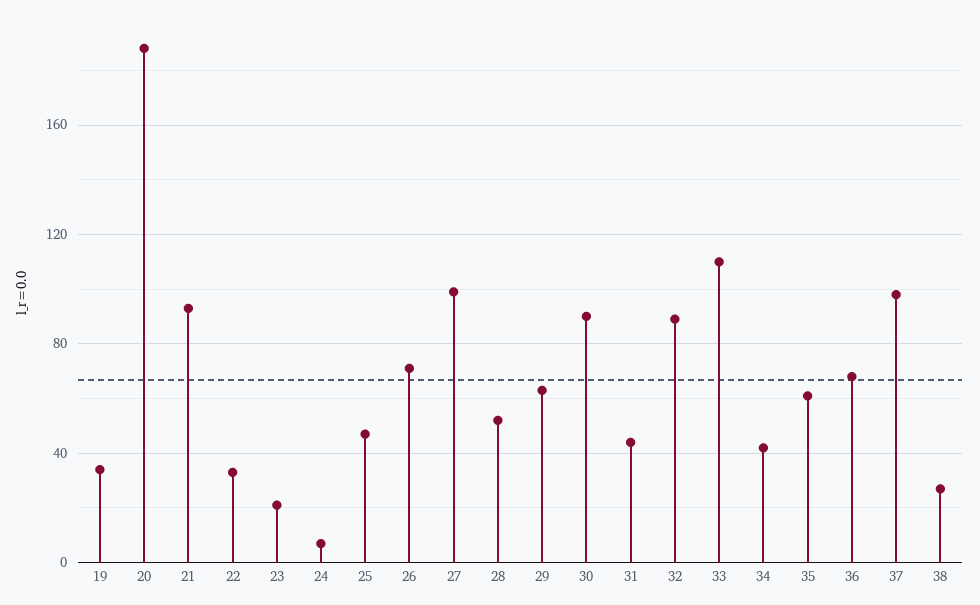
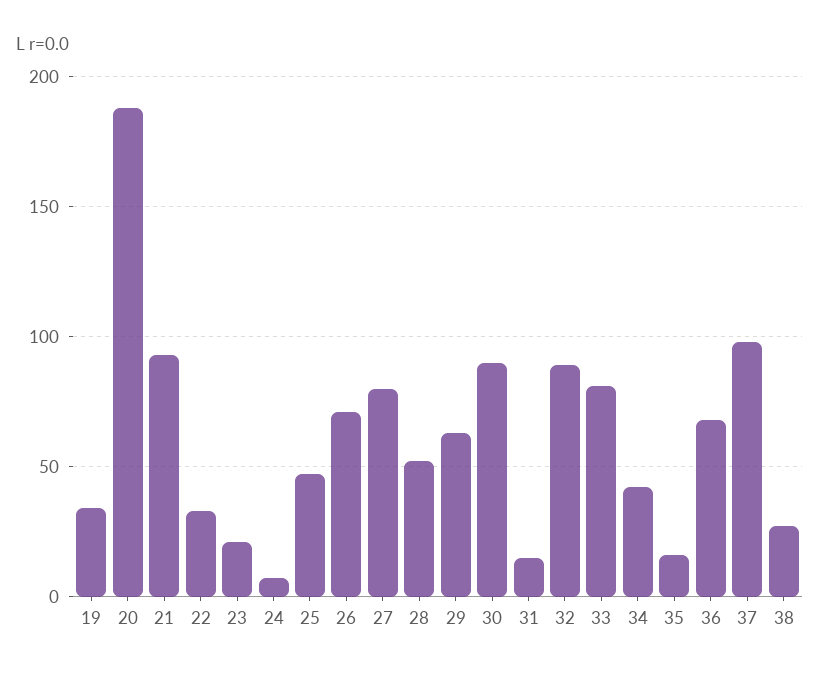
  {
    "19": 35,
    "20": 190,
    "21": 95,
    "22": 35,
    "23": 20,
    "24": 5,
    "25": 45,
    "26": 70,
-   "27": 100,
+   "27": 80,
    "28": 50,
    "29": 65,
    "30": 90,
-   "31": 45,
+   "31": 15,
    "32": 90,
-   "33": 110,
+   "33": 80,
    "34": 40,
-   "35": 60,
+   "35": 15,
    "36": 70,
    "37": 100,
    "38": 25
  }

